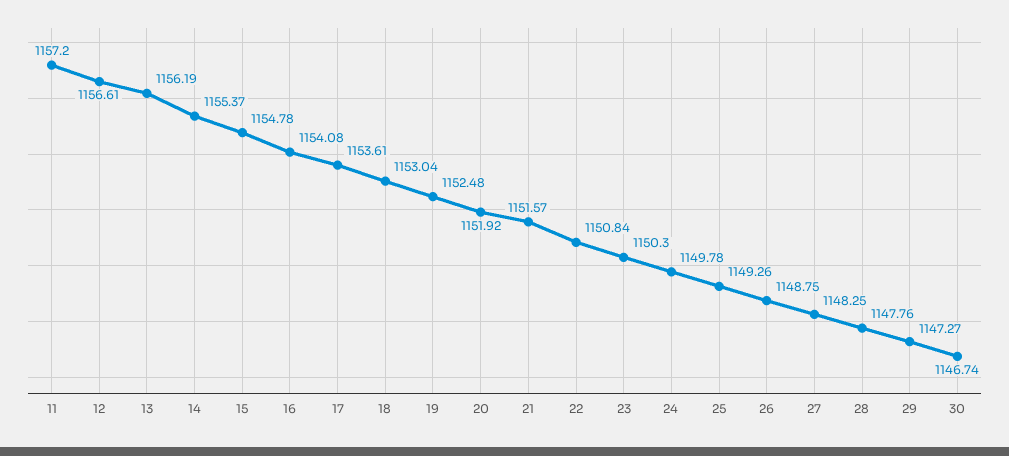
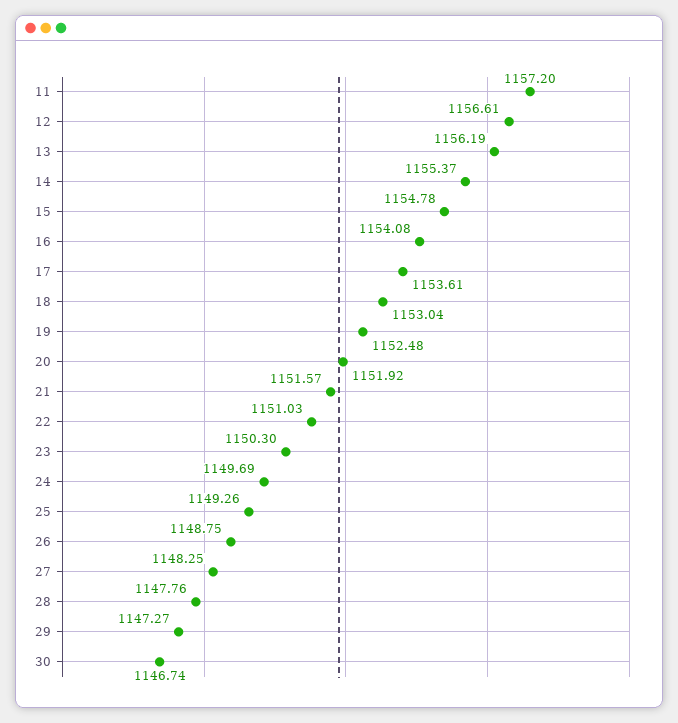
  {
    "11": 1157.2,
    "12": 1156.61,
    "13": 1156.19,
    "14": 1155.37,
    "15": 1154.78,
    "16": 1154.08,
    "17": 1153.61,
    "18": 1153.04,
    "19": 1152.48,
    "20": 1151.92,
    "21": 1151.57,
-   "22": 1150.84,
+   "22": 1151.03,
    "23": 1150.3,
-   "24": 1149.78,
+   "24": 1149.69,
    "25": 1149.26,
    "26": 1148.75,
    "27": 1148.25,
    "28": 1147.76,
    "29": 1147.27,
    "30": 1146.74
  }

